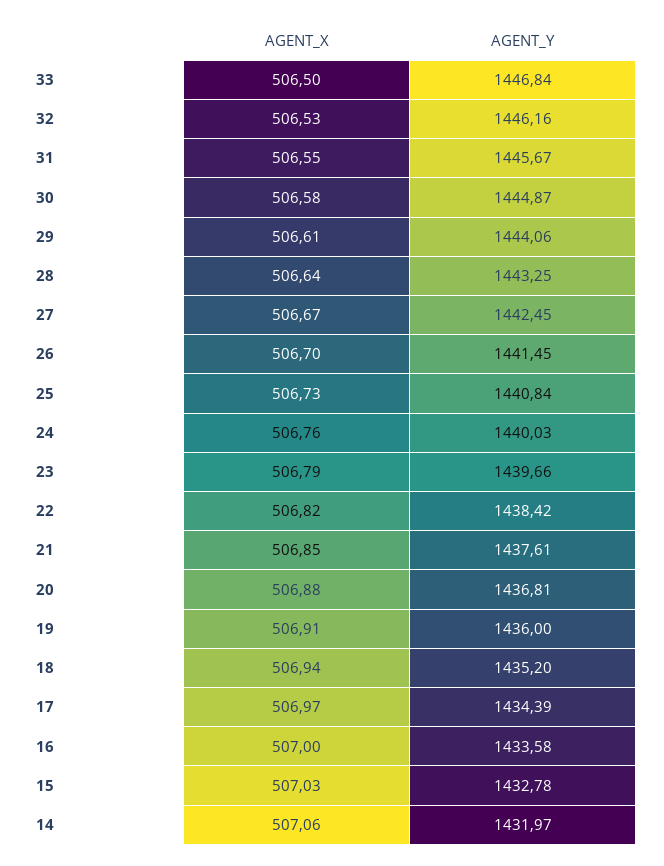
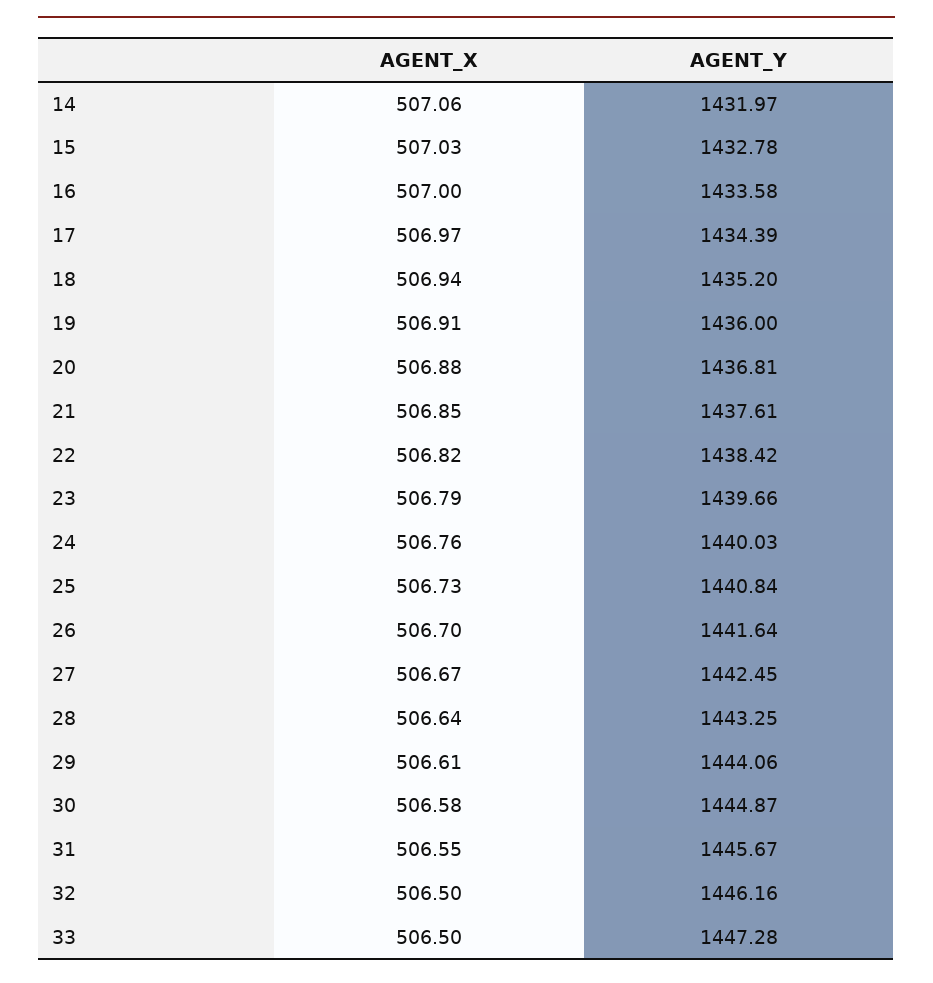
  {
    "AGENT_X": {
      "33": 506.5,
-     "32": 506.53,
+     "32": 506.5,
      "31": 506.55,
      "30": 506.58,
      "29": 506.61,
      "28": 506.64,
      "27": 506.67,
      "26": 506.7,
      "25": 506.73,
      "24": 506.76,
      "23": 506.79,
      "22": 506.82,
      "21": 506.85,
      "20": 506.88,
      "19": 506.91,
      "18": 506.94,
      "17": 506.97,
      "16": 507,
      "15": 507.03,
      "14": 507.06
    },
    "AGENT_Y": {
-     "33": 1446.84,
+     "33": 1447.28,
      "32": 1446.16,
      "31": 1445.67,
      "30": 1444.87,
      "29": 1444.06,
      "28": 1443.25,
      "27": 1442.45,
-     "26": 1441.45,
+     "26": 1441.64,
      "25": 1440.84,
      "24": 1440.03,
      "23": 1439.66,
      "22": 1438.42,
      "21": 1437.61,
      "20": 1436.81,
      "19": 1436,
      "18": 1435.2,
      "17": 1434.39,
      "16": 1433.58,
      "15": 1432.78,
      "14": 1431.97
    }
  }

